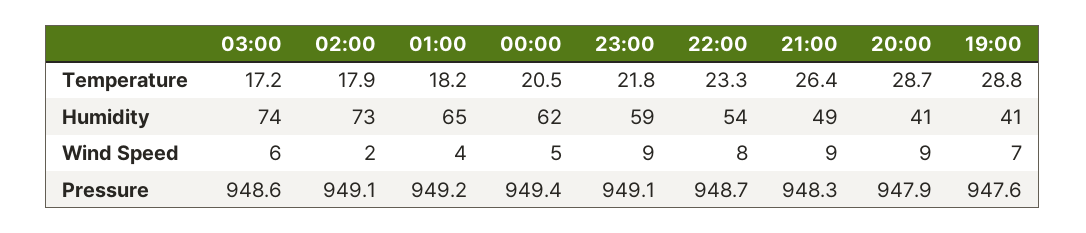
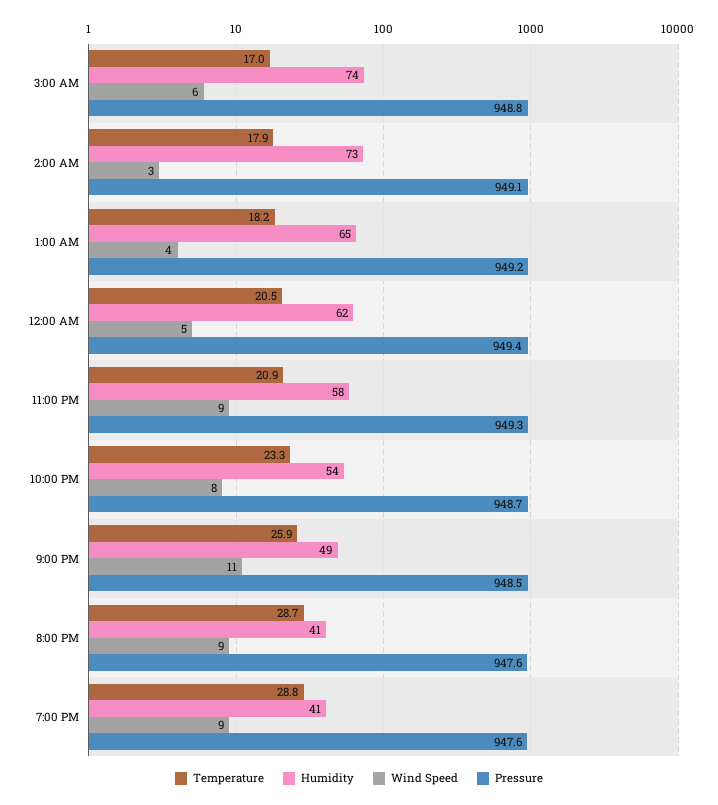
  {
    "Temperature": {
-     "03:00": 17.2,
+     "03:00": 17,
      "02:00": 17.9,
      "01:00": 18.2,
      "00:00": 20.5,
-     "23:00": 21.8,
+     "23:00": 20.9,
      "22:00": 23.3,
-     "21:00": 26.4,
+     "21:00": 25.9,
      "20:00": 28.7,
      "19:00": 28.8
    },
    "Humidity": {
      "03:00": 74,
      "02:00": 73,
      "01:00": 65,
      "00:00": 62,
-     "23:00": 59,
+     "23:00": 58,
      "22:00": 54,
      "21:00": 49,
      "20:00": 41,
      "19:00": 41
    },
    "Wind Speed": {
      "03:00": 6,
-     "02:00": 2,
+     "02:00": 3,
      "01:00": 4,
      "00:00": 5,
      "23:00": 9,
      "22:00": 8,
-     "21:00": 9,
+     "21:00": 11,
      "20:00": 9,
-     "19:00": 7
+     "19:00": 9
    },
    "Pressure": {
-     "03:00": 948.6,
+     "03:00": 948.8,
      "02:00": 949.1,
      "01:00": 949.2,
      "00:00": 949.4,
-     "23:00": 949.1,
+     "23:00": 949.3,
      "22:00": 948.7,
-     "21:00": 948.3,
+     "21:00": 948.5,
-     "20:00": 947.9,
+     "20:00": 947.6,
      "19:00": 947.6
    }
  }

